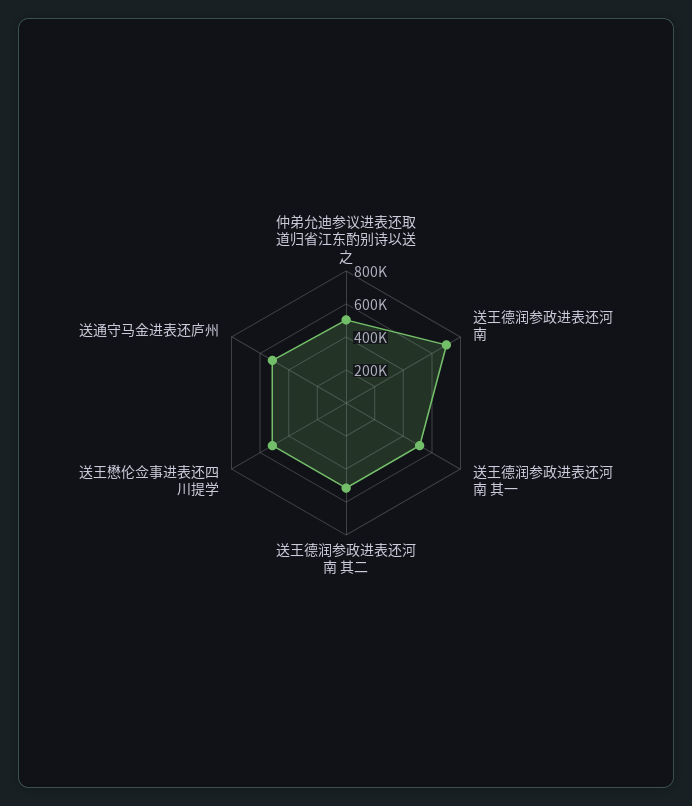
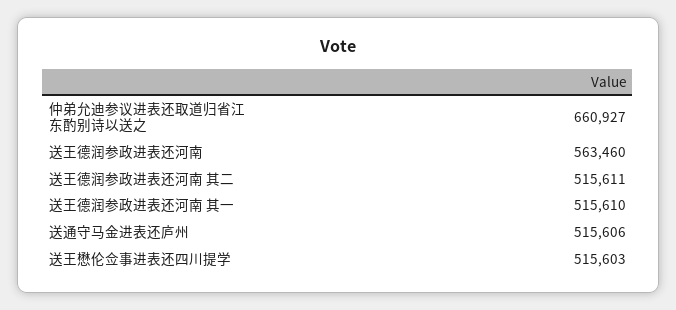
  {
-   "仲弟允迪参议进表还取道归省江东酌别诗以送之": 500000,
+   "仲弟允迪参议进表还取道归省江东酌别诗以送之": 660927,
-   "送王德润参政进表还河南": 700000,
+   "送王德润参政进表还河南": 563460,
    "送王德润参政进表还河南 其一": 515610,
    "送王德润参政进表还河南 其二": 515611,
    "送王懋伦佥事进表还四川提学": 515603,
    "送通守马金进表还庐州": 515606
  }

